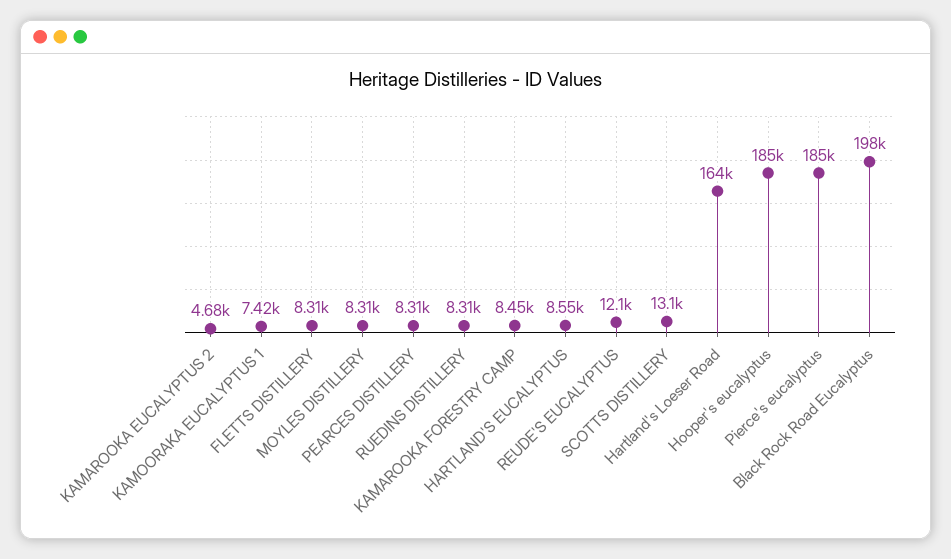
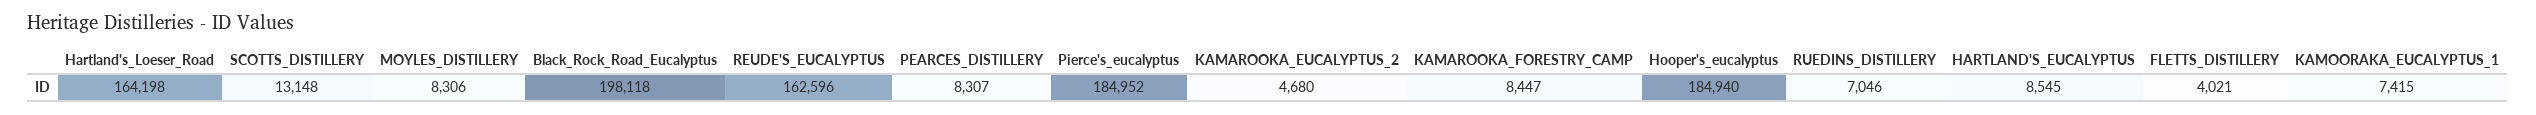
  {
    "KAMAROOKA EUCALYPTUS 2": 4680,
    "KAMOORAKA EUCALYPTUS 1": 7415,
-   "FLETTS DISTILLERY": 8310,
+   "FLETTS DISTILLERY": 4021,
    "MOYLES DISTILLERY": 8306,
    "PEARCES DISTILLERY": 8307,
-   "RUEDINS DISTILLERY": 8310,
+   "RUEDINS DISTILLERY": 7046,
    "KAMAROOKA FORESTRY CAMP": 8447,
    "HARTLAND'S EUCALYPTUS": 8545,
-   "REUDE'S EUCALYPTUS": 12100,
+   "REUDE'S EUCALYPTUS": 162596,
    "SCOTTS DISTILLERY": 13148,
    "Hartland's Loeser Road": 164198,
    "Hooper's eucalyptus": 184940,
    "Pierce's eucalyptus": 184952,
    "Black Rock Road Eucalyptus": 198118
  }

